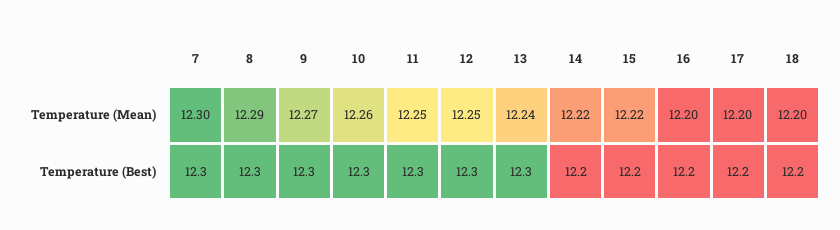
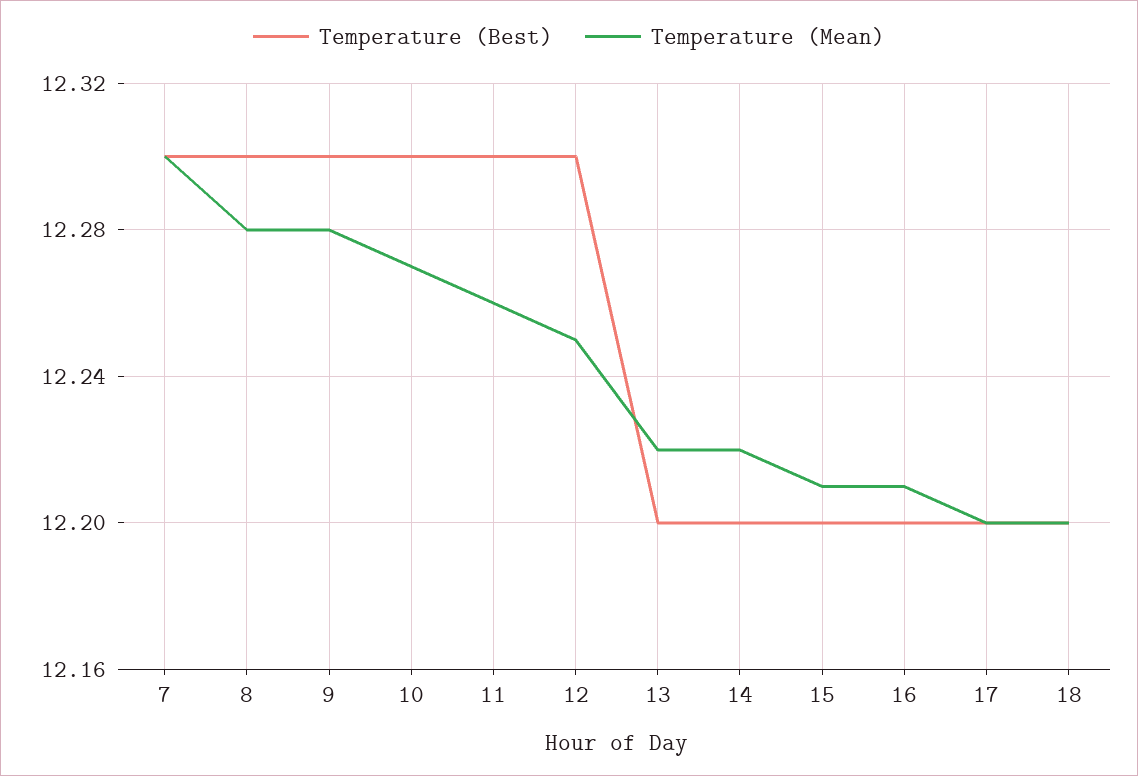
  {
    "Temperature (Mean)": {
      "7": 12.3,
-     "8": 12.29,
+     "8": 12.28,
-     "9": 12.27,
+     "9": 12.28,
-     "10": 12.26,
+     "10": 12.27,
-     "11": 12.25,
+     "11": 12.26,
      "12": 12.25,
-     "13": 12.24,
+     "13": 12.22,
      "14": 12.22,
-     "15": 12.22,
+     "15": 12.21,
-     "16": 12.2,
+     "16": 12.21,
      "17": 12.2,
      "18": 12.2
    },
    "Temperature (Best)": {
      "7": 12.3,
      "8": 12.3,
      "9": 12.3,
      "10": 12.3,
      "11": 12.3,
      "12": 12.3,
-     "13": 12.3,
+     "13": 12.2,
      "14": 12.2,
      "15": 12.2,
      "16": 12.2,
      "17": 12.2,
      "18": 12.2
    }
  }

